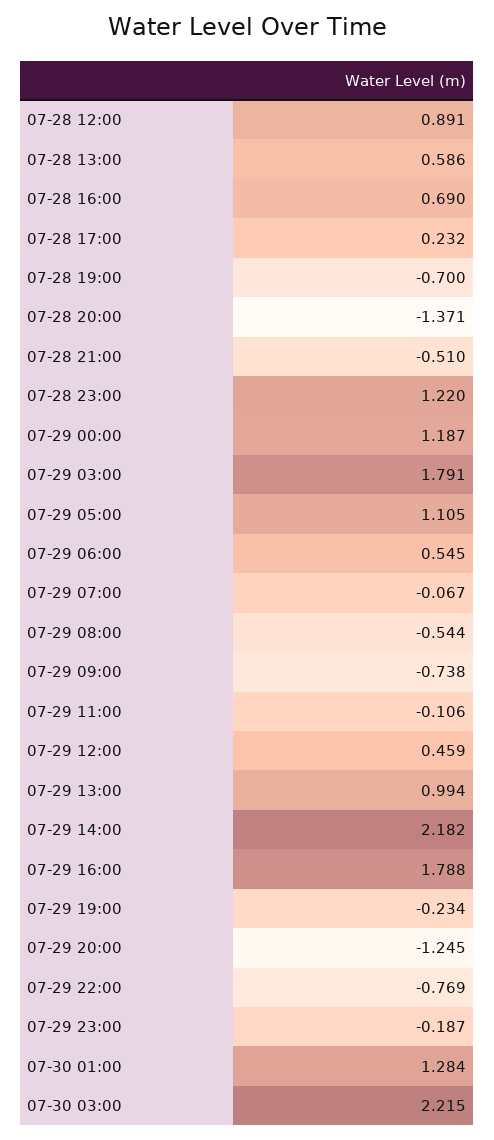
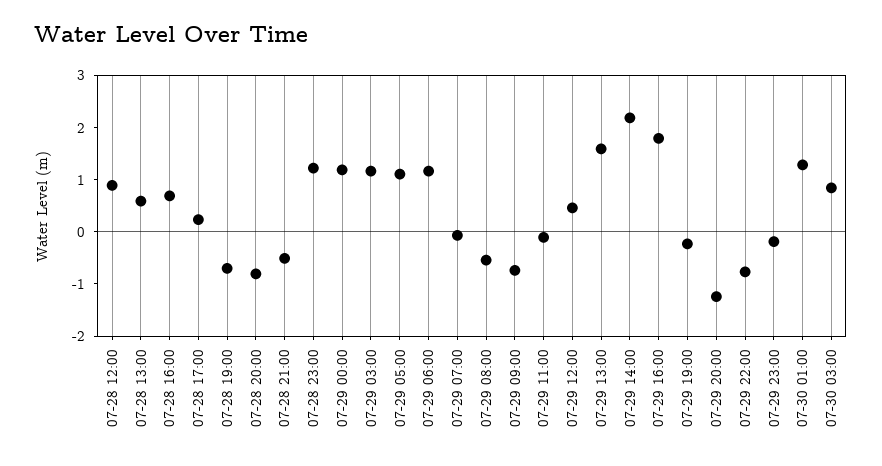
  {
    "07-28 12:00": 0.891,
    "07-28 13:00": 0.586,
    "07-28 16:00": 0.69,
    "07-28 17:00": 0.232,
    "07-28 19:00": -0.7,
-   "07-28 20:00": -1.371,
+   "07-28 20:00": -0.8,
    "07-28 21:00": -0.51,
    "07-28 23:00": 1.22,
    "07-29 00:00": 1.187,
-   "07-29 03:00": 1.791,
+   "07-29 03:00": 1.2,
    "07-29 05:00": 1.105,
-   "07-29 06:00": 0.545,
+   "07-29 06:00": 1.2,
    "07-29 07:00": -0.067,
    "07-29 08:00": -0.544,
    "07-29 09:00": -0.738,
    "07-29 11:00": -0.106,
    "07-29 12:00": 0.459,
-   "07-29 13:00": 0.994,
+   "07-29 13:00": 1.6,
    "07-29 14:00": 2.182,
    "07-29 16:00": 1.788,
    "07-29 19:00": -0.234,
    "07-29 20:00": -1.245,
    "07-29 22:00": -0.769,
    "07-29 23:00": -0.187,
    "07-30 01:00": 1.284,
-   "07-30 03:00": 2.215
+   "07-30 03:00": 0.8
  }

